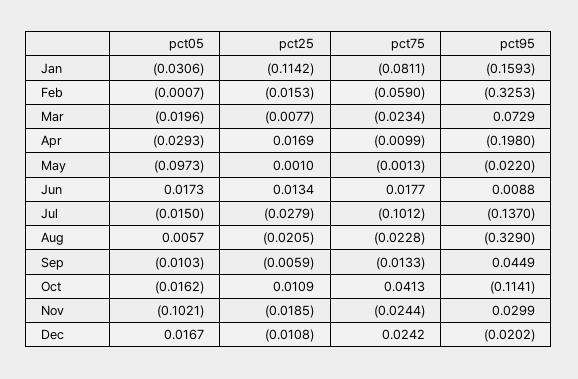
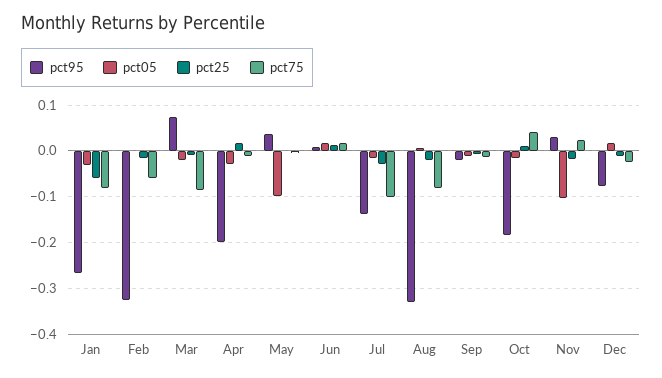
  {
    "pct05": {
      "Jan": -0.0306,
      "Feb": -0.0007,
      "Mar": -0.0196,
      "Apr": -0.0293,
      "May": -0.0973,
      "Jun": 0.0173,
      "Jul": -0.015,
      "Aug": 0.0057,
      "Sep": -0.0103,
      "Oct": -0.0162,
      "Nov": -0.1021,
      "Dec": 0.0167
    },
    "pct25": {
-     "Jan": -0.1142,
+     "Jan": -0.06,
      "Feb": -0.0153,
      "Mar": -0.0077,
      "Apr": 0.0169,
      "May": 0.001,
      "Jun": 0.0134,
      "Jul": -0.0279,
      "Aug": -0.0205,
      "Sep": -0.0059,
      "Oct": 0.0109,
      "Nov": -0.0185,
      "Dec": -0.0108
    },
    "pct75": {
      "Jan": -0.0811,
      "Feb": -0.059,
-     "Mar": -0.0234,
+     "Mar": -0.08,
      "Apr": -0.0099,
      "May": -0.0013,
      "Jun": 0.0177,
      "Jul": -0.1012,
-     "Aug": -0.0228,
+     "Aug": -0.08,
      "Sep": -0.0133,
      "Oct": 0.0413,
-     "Nov": -0.0244,
+     "Nov": 0.02,
-     "Dec": 0.0242
+     "Dec": -0.02
    },
    "pct95": {
-     "Jan": -0.1593,
+     "Jan": -0.26,
      "Feb": -0.3253,
      "Mar": 0.0729,
      "Apr": -0.198,
-     "May": -0.022,
+     "May": 0.04,
      "Jun": 0.0088,
      "Jul": -0.137,
      "Aug": -0.329,
-     "Sep": 0.0449,
+     "Sep": -0.02,
-     "Oct": -0.1141,
+     "Oct": -0.18,
      "Nov": 0.0299,
-     "Dec": -0.0202
+     "Dec": -0.08
    }
  }

